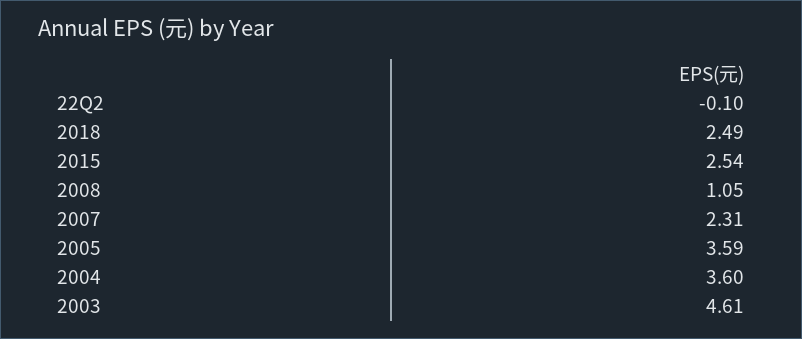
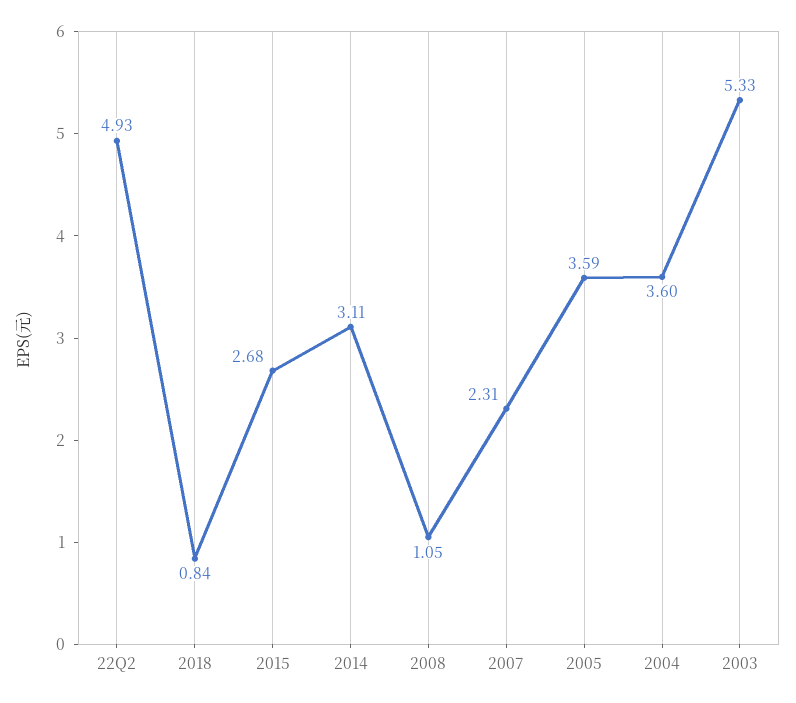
  {
-   "22Q2": -0.1,
+   "22Q2": 4.93,
-   "2018": 2.49,
+   "2018": 0.84,
-   "2015": 2.54,
+   "2015": 2.68,
    "2008": 1.05,
    "2007": 2.31,
    "2005": 3.59,
    "2004": 3.6,
-   "2003": 4.61
+   "2003": 5.33,
+   "2014": 3.11
  }

